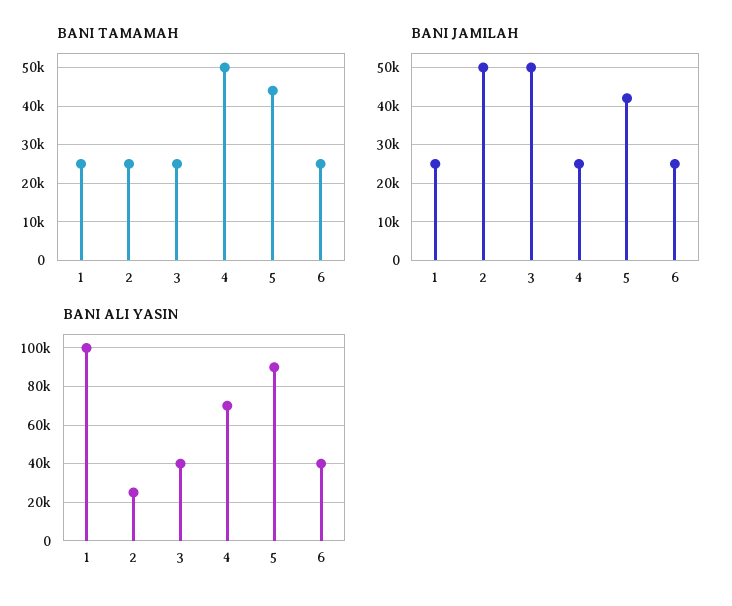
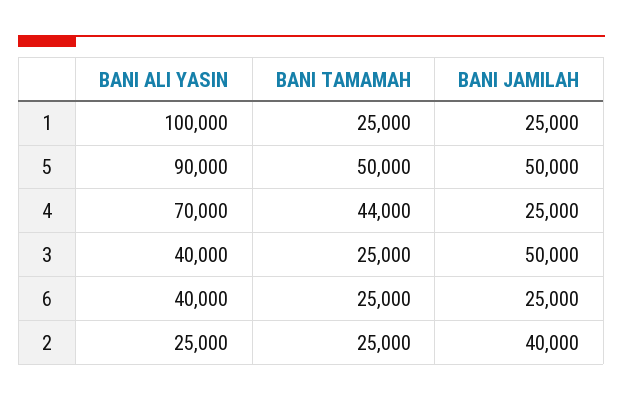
  {
    "BANI TAMAMAH": {
      "1": 25000,
      "2": 25000,
      "3": 25000,
-     "4": 50000,
+     "4": 44000,
-     "5": 44000,
+     "5": 50000,
      "6": 25000
    },
    "BANI JAMILAH": {
      "1": 25000,
-     "2": 50000,
+     "2": 40000,
      "3": 50000,
      "4": 25000,
-     "5": 42000,
+     "5": 50000,
      "6": 25000
    },
    "BANI ALI YASIN": {
      "1": 100000,
      "2": 25000,
      "3": 40000,
      "4": 70000,
      "5": 90000,
      "6": 40000
    }
  }

